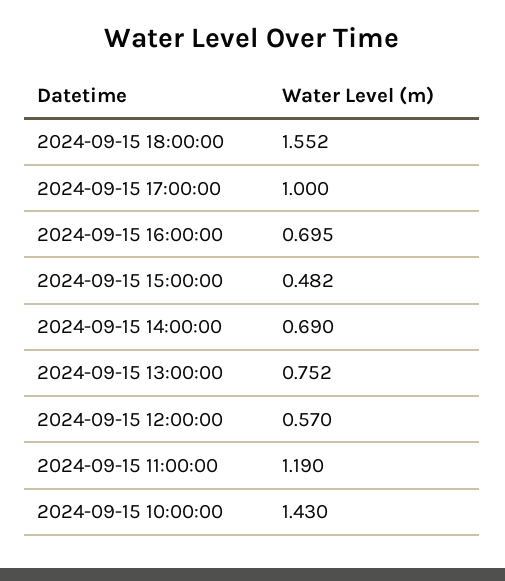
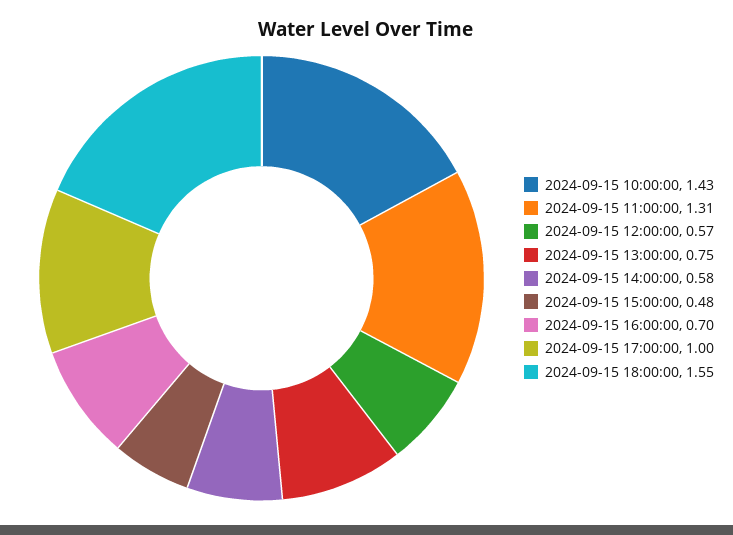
  {
    "2024-09-15 18:00:00": 1.552,
    "2024-09-15 17:00:00": 1,
    "2024-09-15 16:00:00": 0.695,
    "2024-09-15 15:00:00": 0.482,
-   "2024-09-15 14:00:00": 0.69,
+   "2024-09-15 14:00:00": 0.58,
    "2024-09-15 13:00:00": 0.752,
    "2024-09-15 12:00:00": 0.57,
-   "2024-09-15 11:00:00": 1.19,
+   "2024-09-15 11:00:00": 1.31,
    "2024-09-15 10:00:00": 1.43
  }

